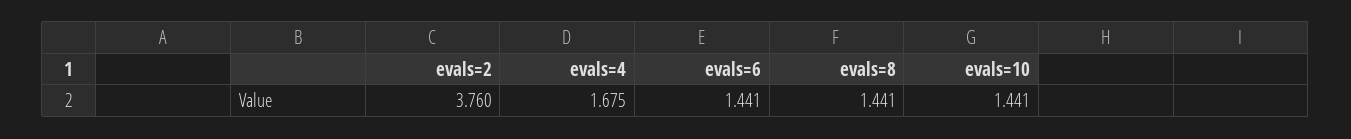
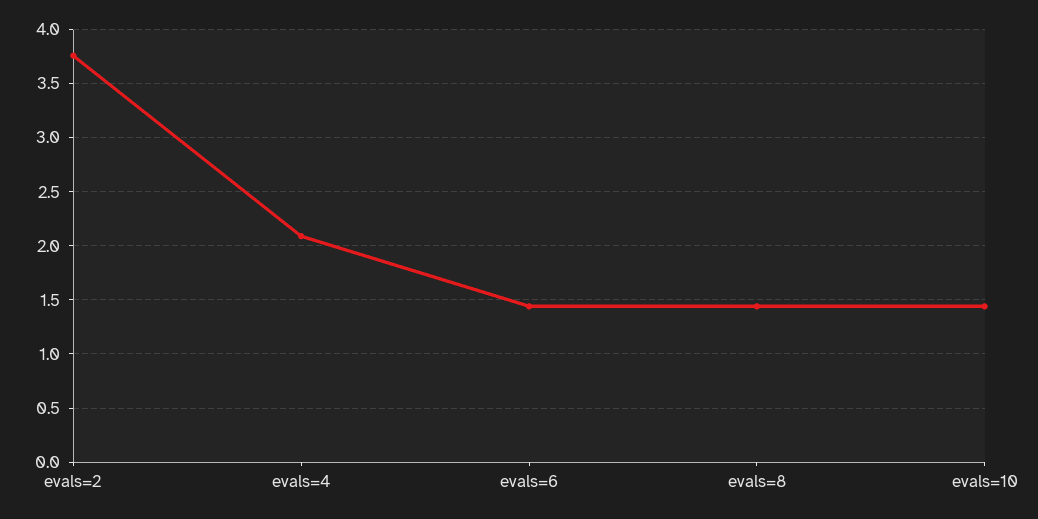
  {
    "evals=2": 3.76,
-   "evals=4": 1.675,
+   "evals=4": 2.1,
    "evals=6": 1.441,
    "evals=8": 1.441,
    "evals=10": 1.441
  }

